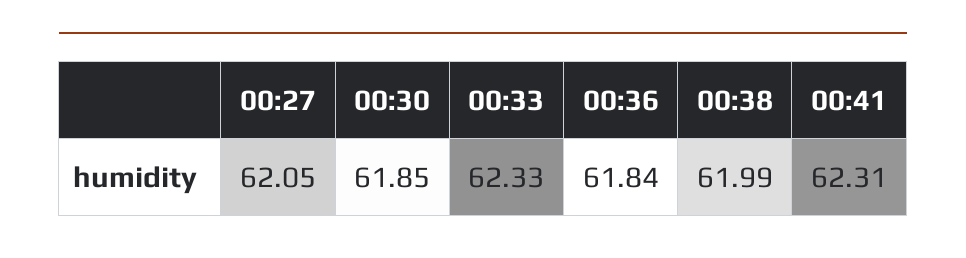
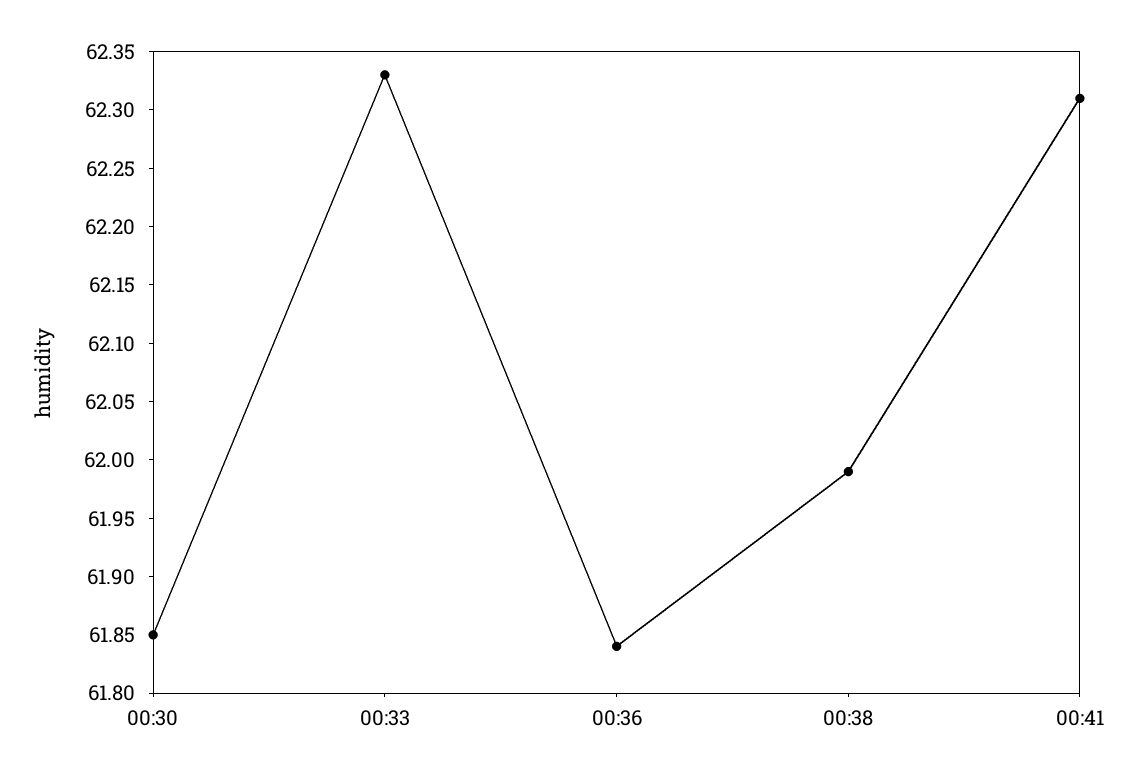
  {
-   "00:27": 62.05,
    "00:30": 61.85,
    "00:33": 62.33,
    "00:36": 61.84,
    "00:38": 61.99,
    "00:41": 62.31
  }

